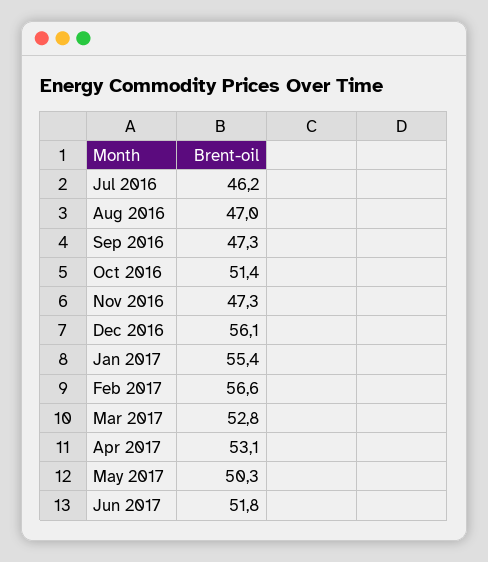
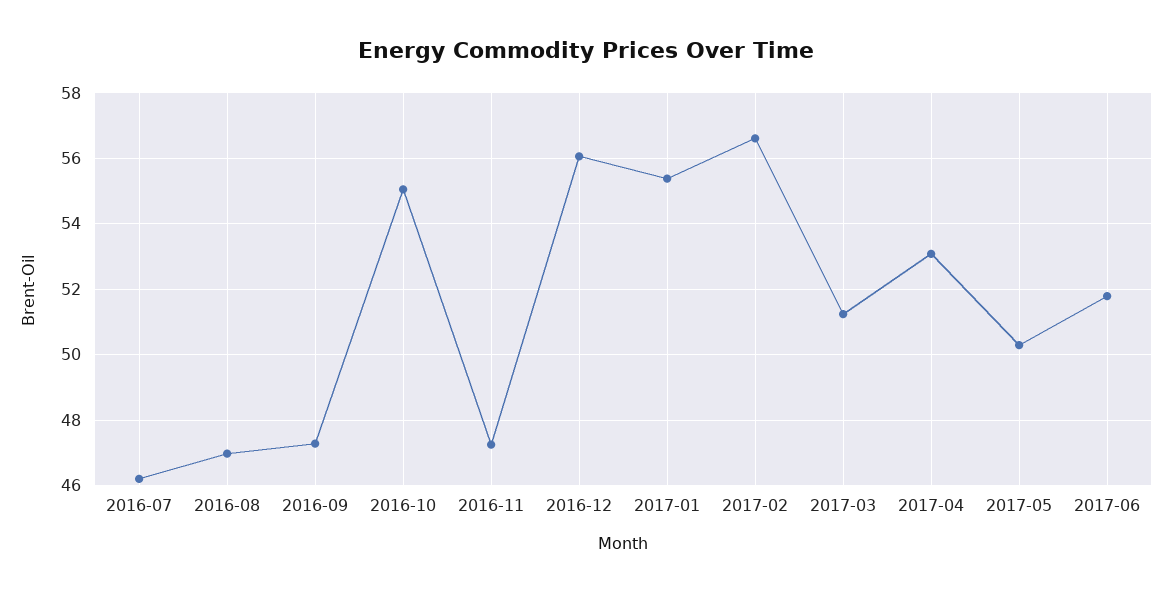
  {
    "Jul 2016": 46.2,
    "Aug 2016": 47,
    "Sep 2016": 47.3,
-   "Oct 2016": 51.4,
+   "Oct 2016": 55,
    "Nov 2016": 47.3,
    "Dec 2016": 56.1,
    "Jan 2017": 55.4,
    "Feb 2017": 56.6,
-   "Mar 2017": 52.8,
+   "Mar 2017": 51.2,
    "Apr 2017": 53.1,
    "May 2017": 50.3,
    "Jun 2017": 51.8
  }

